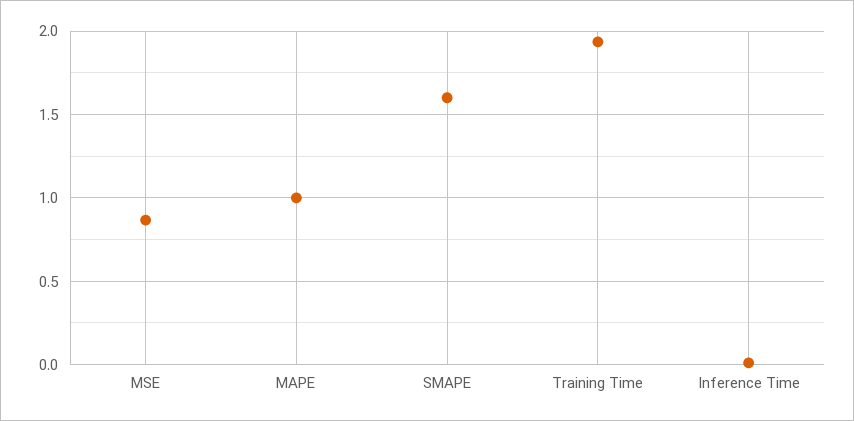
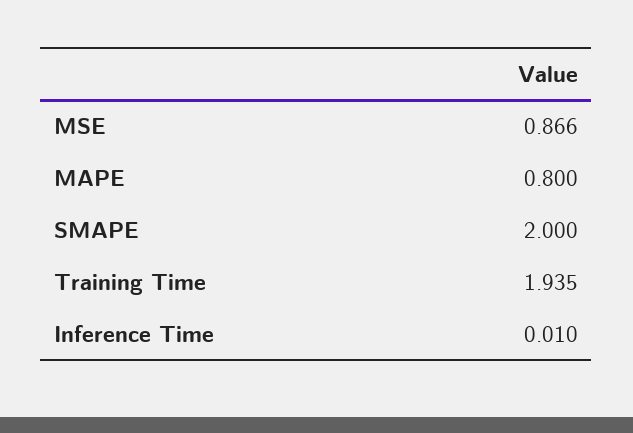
  {
    "MSE": 0.866,
-   "MAPE": 1,
+   "MAPE": 0.8,
-   "SMAPE": 1.6,
+   "SMAPE": 2,
    "Training Time": 1.935,
    "Inference Time": 0.01
  }

